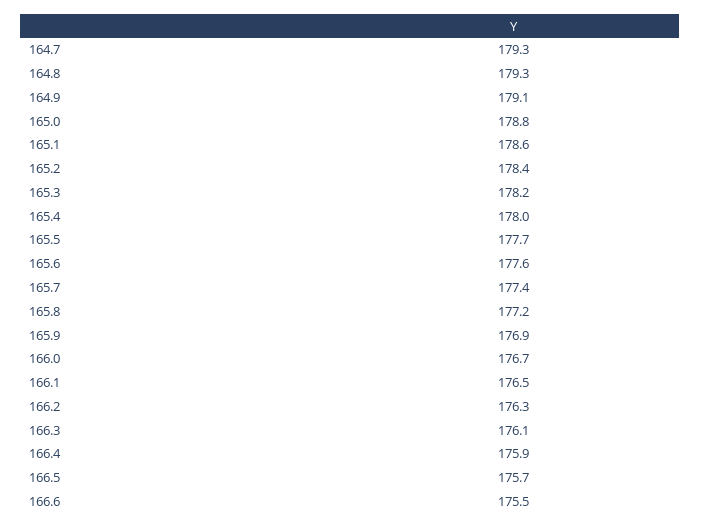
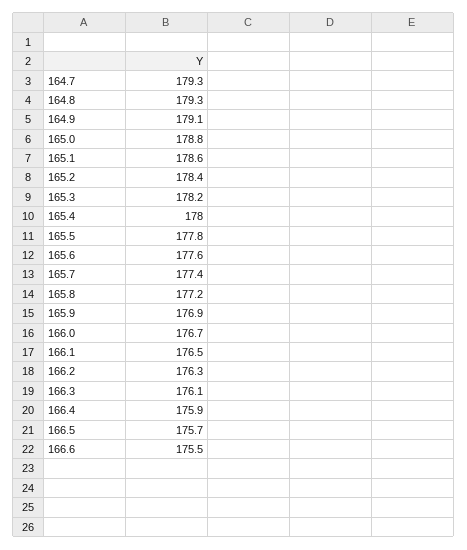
  {
    "164.7": 179.3,
    "164.8": 179.3,
    "164.9": 179.1,
    "165.0": 178.8,
    "165.1": 178.6,
    "165.2": 178.4,
    "165.3": 178.2,
    "165.4": 178,
-   "165.5": 177.7,
+   "165.5": 177.8,
    "165.6": 177.6,
    "165.7": 177.4,
    "165.8": 177.2,
    "165.9": 176.9,
    "166.0": 176.7,
    "166.1": 176.5,
    "166.2": 176.3,
    "166.3": 176.1,
    "166.4": 175.9,
    "166.5": 175.7,
    "166.6": 175.5
  }

